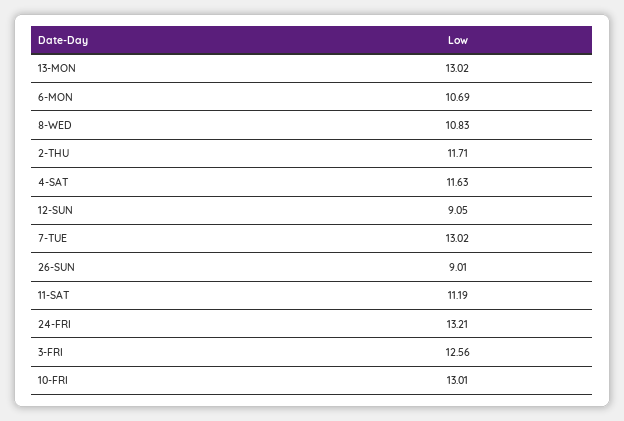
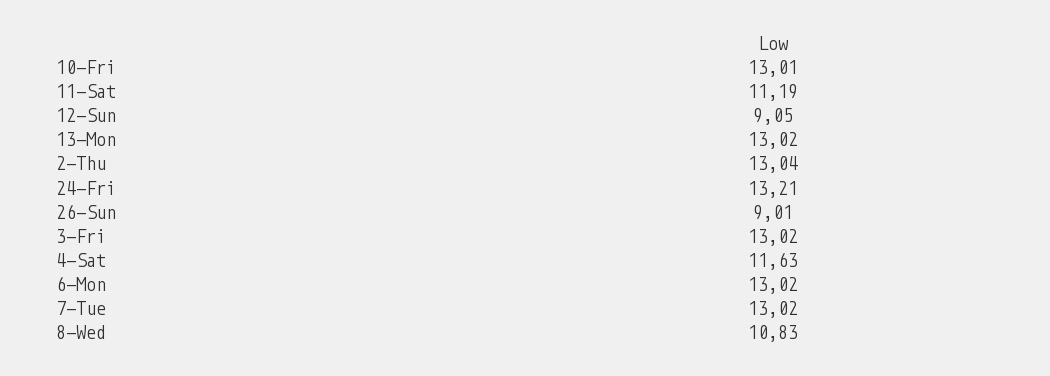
  {
    "13-MON": 13.02,
-   "6-MON": 10.69,
+   "6-MON": 13.02,
    "8-WED": 10.83,
-   "2-THU": 11.71,
+   "2-THU": 13.04,
    "4-SAT": 11.63,
    "12-SUN": 9.05,
    "7-TUE": 13.02,
    "26-SUN": 9.01,
    "11-SAT": 11.19,
    "24-FRI": 13.21,
-   "3-FRI": 12.56,
+   "3-FRI": 13.02,
    "10-FRI": 13.01
  }

